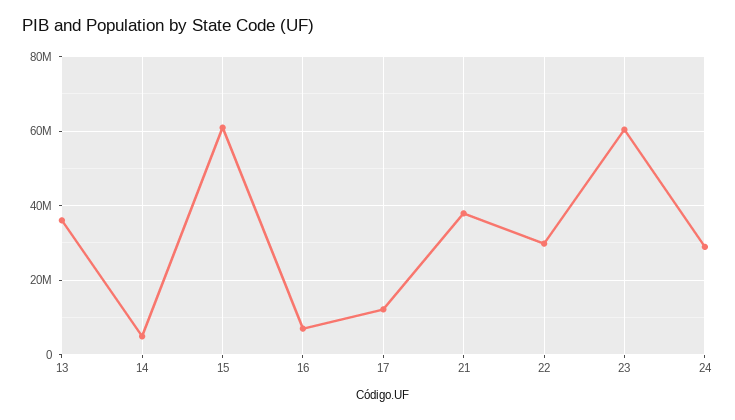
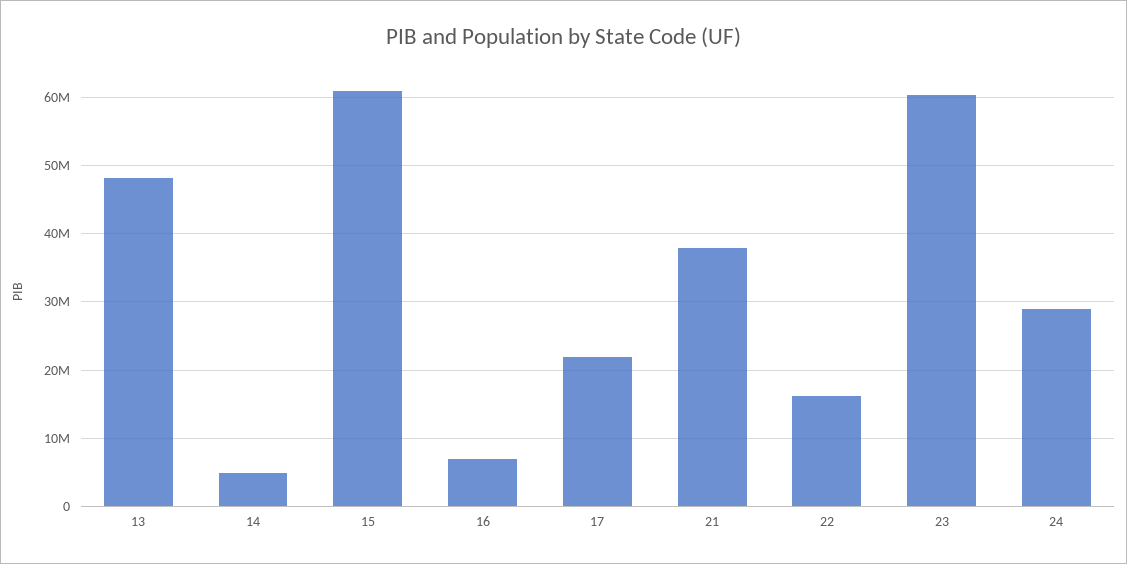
  {
-   "13": 36000000,
+   "13": 48000000,
    "14": 5000000,
    "15": 61000000,
    "16": 7000000,
-   "17": 12000000,
+   "17": 22000000,
    "21": 38000000,
-   "22": 30000000,
+   "22": 16000000,
    "23": 60000000,
    "24": 29000000
  }

